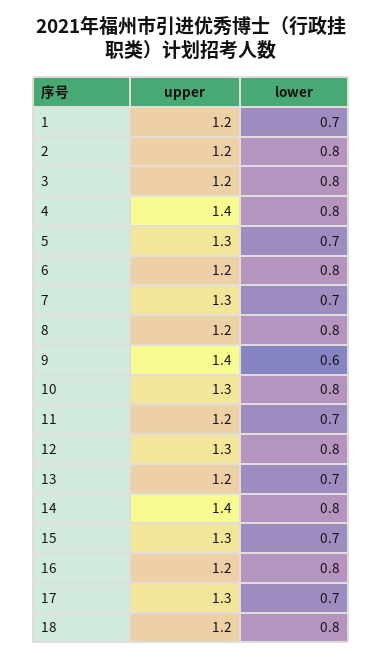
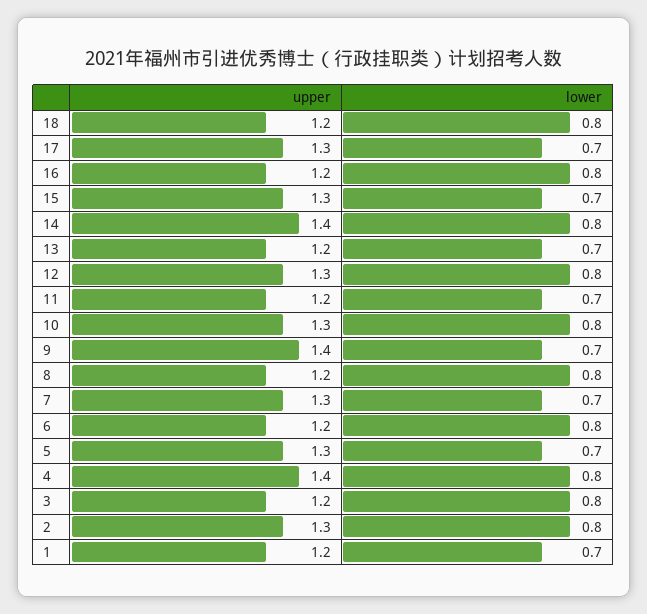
  {
    "upper": {
      "1": 1.2,
-     "2": 1.2,
+     "2": 1.3,
      "3": 1.2,
      "4": 1.4,
      "5": 1.3,
      "6": 1.2,
      "7": 1.3,
      "8": 1.2,
      "9": 1.4,
      "10": 1.3,
      "11": 1.2,
      "12": 1.3,
      "13": 1.2,
      "14": 1.4,
      "15": 1.3,
      "16": 1.2,
      "17": 1.3,
      "18": 1.2
    },
    "lower": {
      "1": 0.7,
      "2": 0.8,
      "3": 0.8,
      "4": 0.8,
      "5": 0.7,
      "6": 0.8,
      "7": 0.7,
      "8": 0.8,
-     "9": 0.6,
+     "9": 0.7,
      "10": 0.8,
      "11": 0.7,
      "12": 0.8,
      "13": 0.7,
      "14": 0.8,
      "15": 0.7,
      "16": 0.8,
      "17": 0.7,
      "18": 0.8
    }
  }

